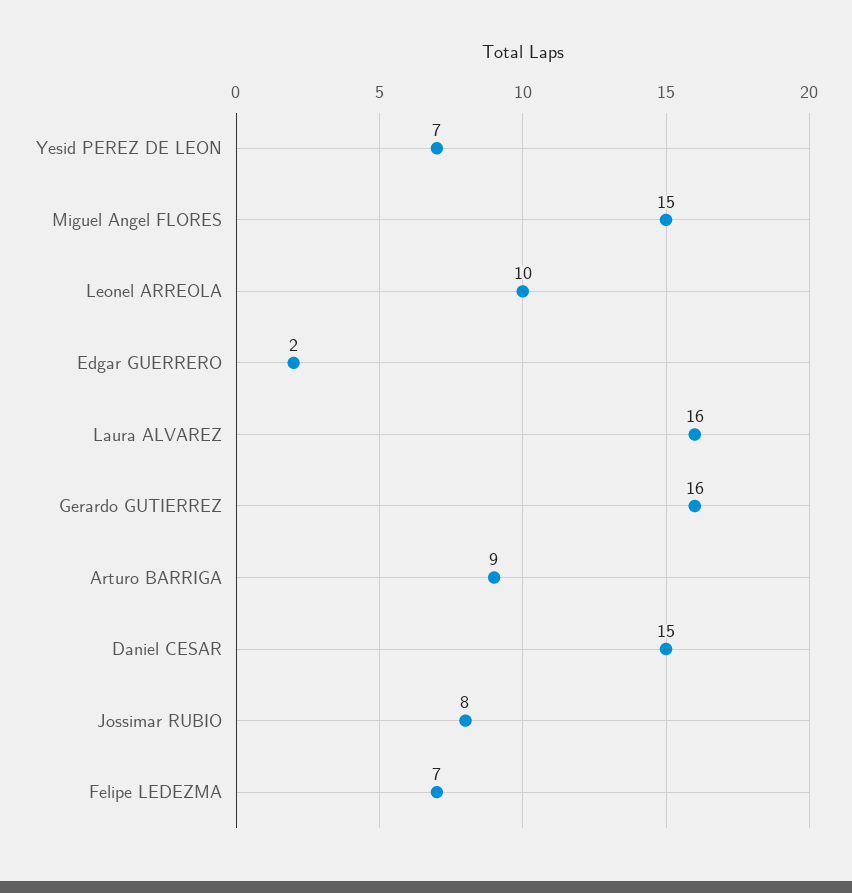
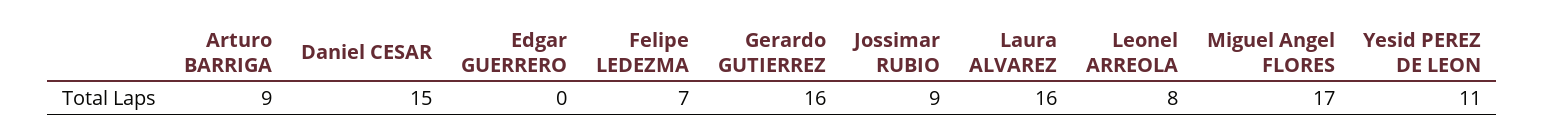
  {
-   "Yesid PEREZ DE LEON": 7,
+   "Yesid PEREZ DE LEON": 11,
-   "Miguel Angel FLORES": 15,
+   "Miguel Angel FLORES": 17,
-   "Leonel ARREOLA": 10,
+   "Leonel ARREOLA": 8,
-   "Edgar GUERRERO": 2,
+   "Edgar GUERRERO": 0,
    "Laura ALVAREZ": 16,
    "Gerardo GUTIERREZ": 16,
    "Arturo BARRIGA": 9,
    "Daniel CESAR": 15,
-   "Jossimar RUBIO": 8,
+   "Jossimar RUBIO": 9,
    "Felipe LEDEZMA": 7
  }

